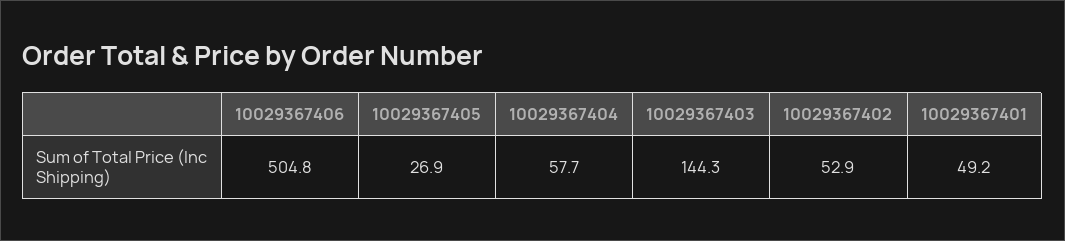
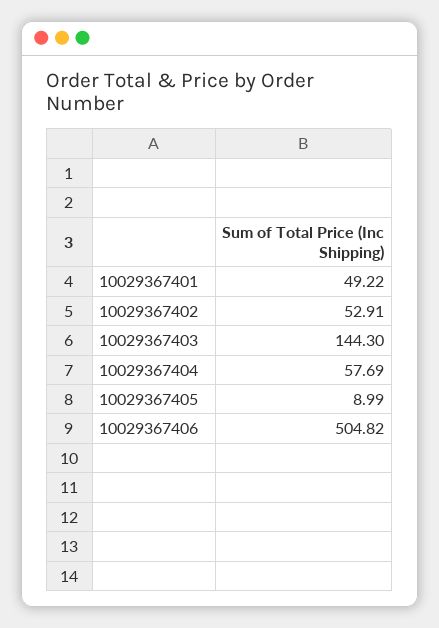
  {
    "10029367406": 504.82,
-   "10029367405": 26.9,
+   "10029367405": 8.99,
    "10029367404": 57.69,
    "10029367403": 144.3,
    "10029367402": 52.91,
    "10029367401": 49.22
  }

